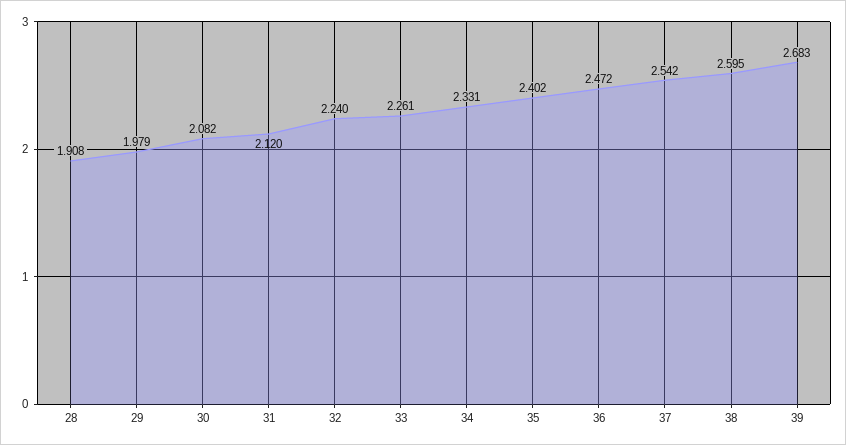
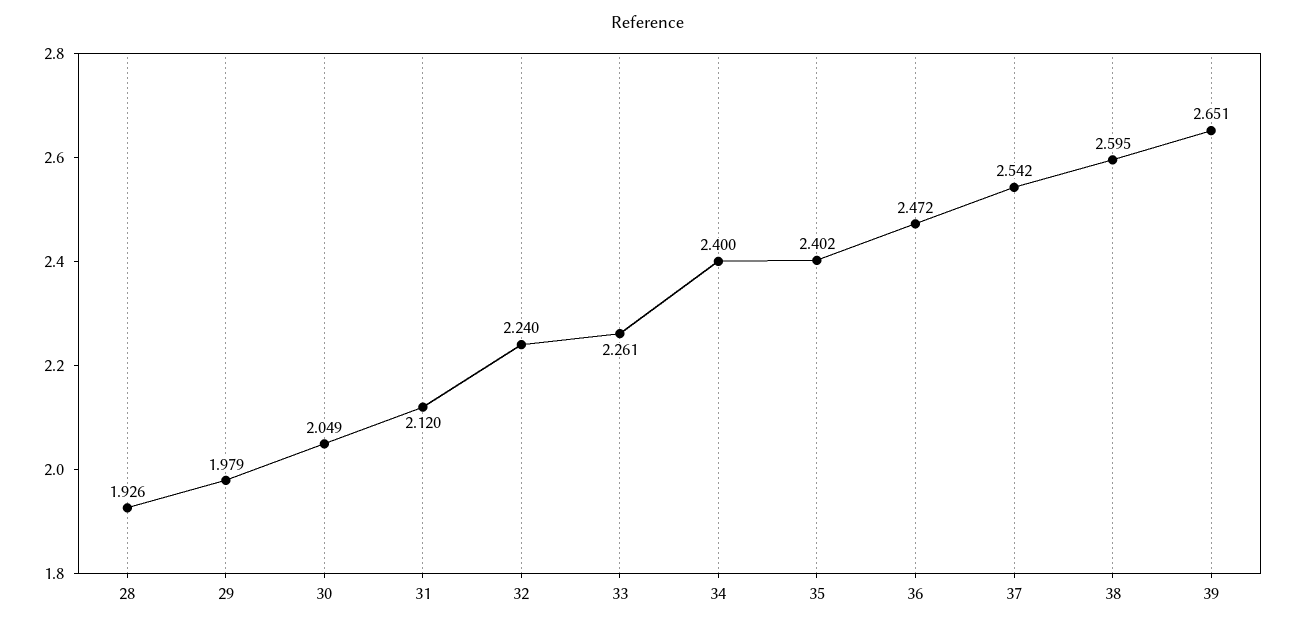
  {
-   "28": 1.908,
+   "28": 1.926,
    "29": 1.979,
-   "30": 2.082,
+   "30": 2.049,
    "31": 2.12,
    "32": 2.24,
    "33": 2.261,
-   "34": 2.331,
+   "34": 2.4,
    "35": 2.402,
    "36": 2.472,
    "37": 2.542,
    "38": 2.595,
-   "39": 2.683
+   "39": 2.651
  }

